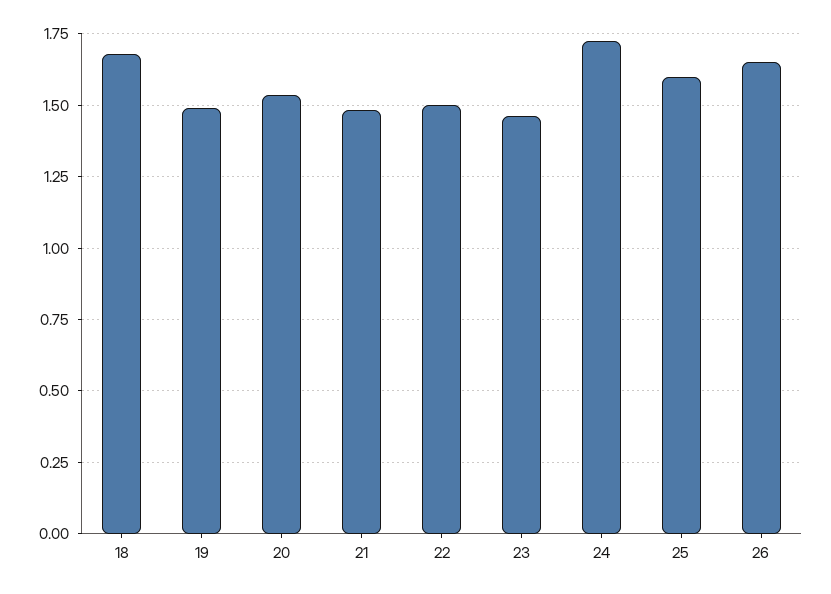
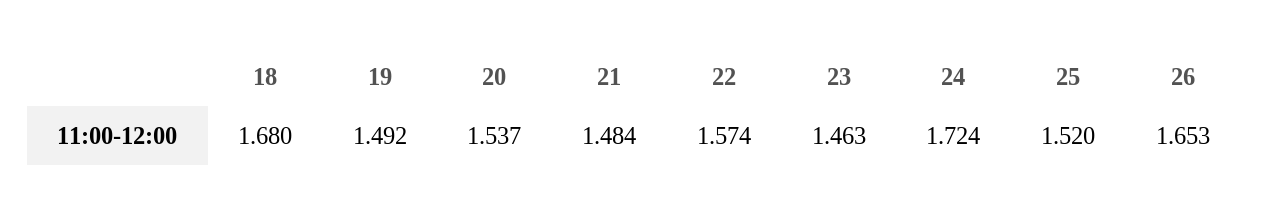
  {
    "18": 1.68,
    "19": 1.492,
    "20": 1.537,
    "21": 1.484,
-   "22": 1.5,
+   "22": 1.574,
    "23": 1.463,
    "24": 1.724,
-   "25": 1.6,
+   "25": 1.52,
    "26": 1.653
  }

